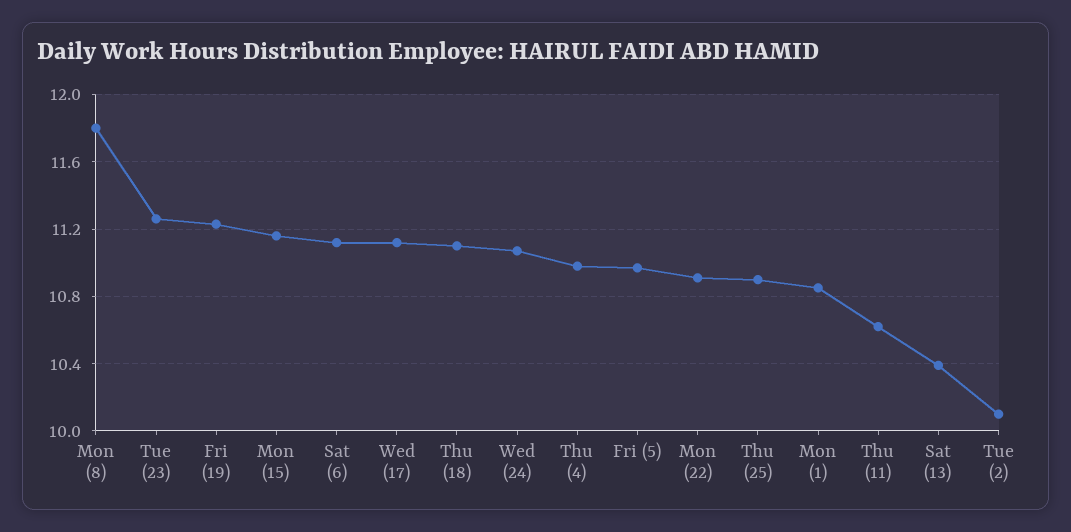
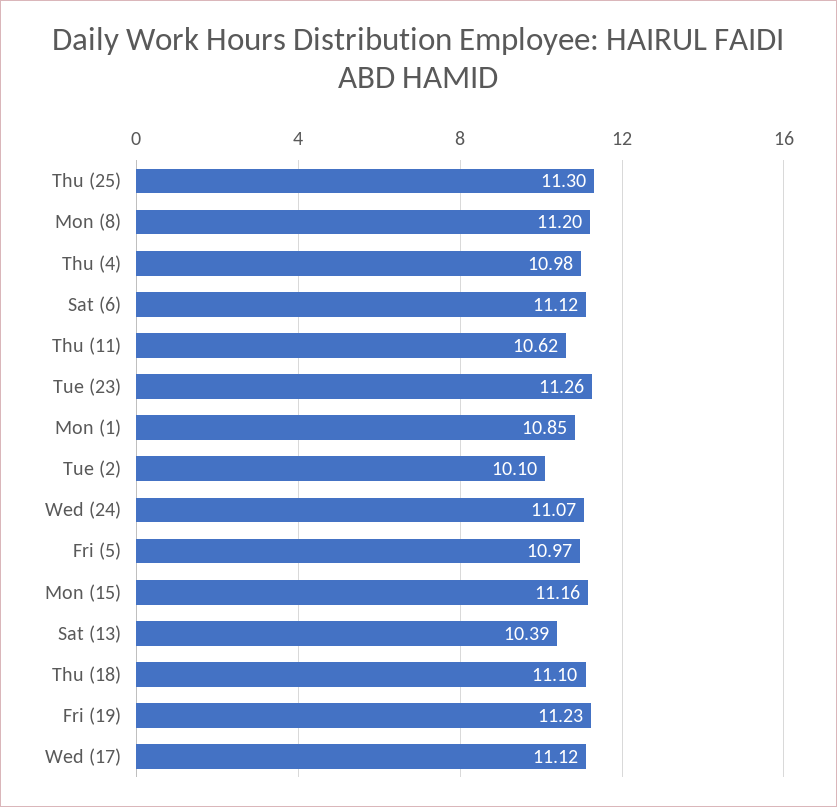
  {
-   "Mon (8)": 11.8,
+   "Mon (8)": 11.2,
    "Tue (23)": 11.26,
    "Fri (19)": 11.23,
    "Mon (15)": 11.16,
    "Sat (6)": 11.12,
    "Wed (17)": 11.12,
    "Thu (18)": 11.1,
    "Wed (24)": 11.07,
    "Thu (4)": 10.98,
    "Fri (5)": 10.97,
-   "Mon (22)": 10.9,
-   "Thu (25)": 10.9,
+   "Thu (25)": 11.3,
    "Mon (1)": 10.85,
    "Thu (11)": 10.62,
    "Sat (13)": 10.39,
    "Tue (2)": 10.1
  }

